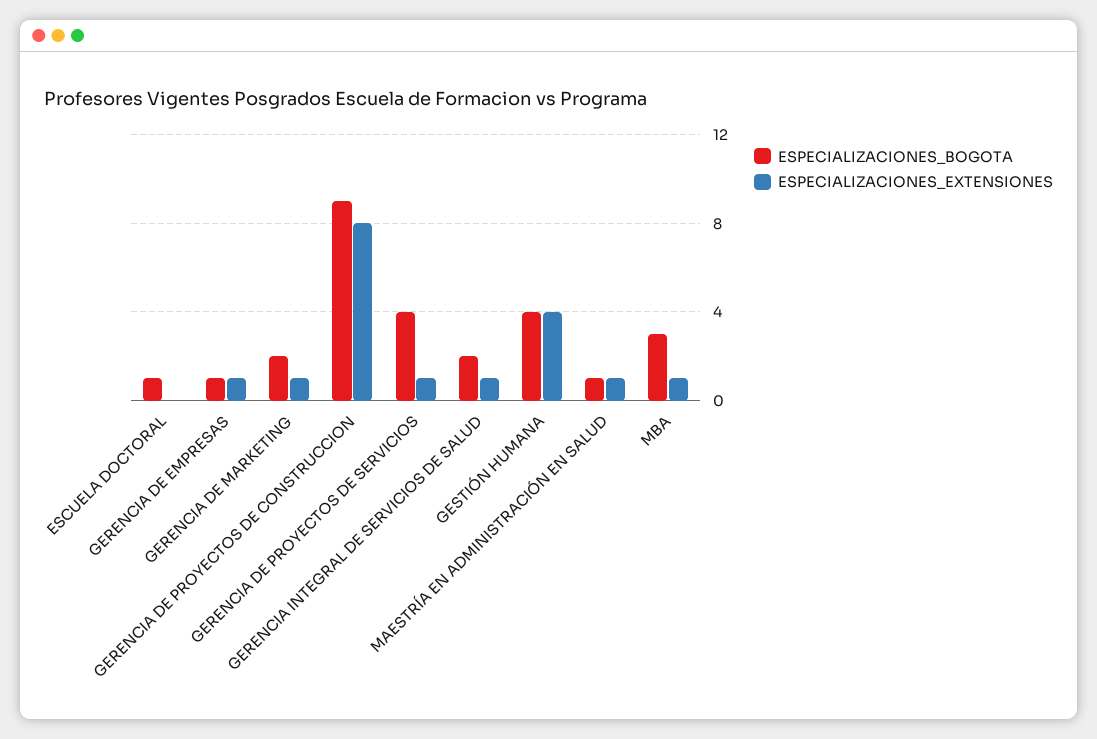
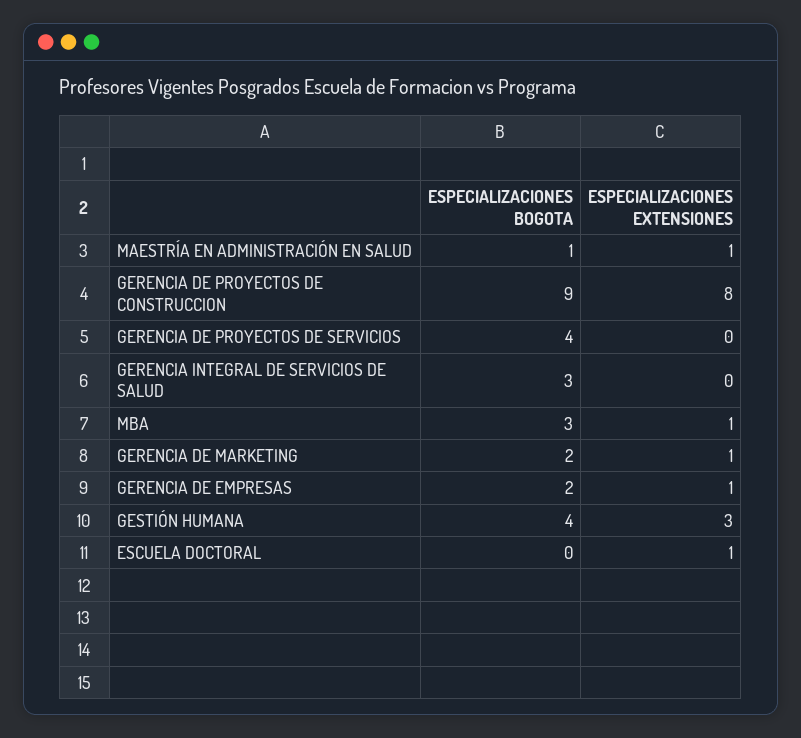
  {
    "ESPECIALIZACIONES_BOGOTA": {
-     "ESCUELA DOCTORAL": 1,
+     "ESCUELA DOCTORAL": 0,
-     "GERENCIA DE EMPRESAS": 1,
+     "GERENCIA DE EMPRESAS": 2,
      "GERENCIA DE MARKETING": 2,
      "GERENCIA DE PROYECTOS DE CONSTRUCCION": 9,
      "GERENCIA DE PROYECTOS DE SERVICIOS": 4,
-     "GERENCIA INTEGRAL DE SERVICIOS DE SALUD": 2,
+     "GERENCIA INTEGRAL DE SERVICIOS DE SALUD": 3,
      "GESTIÓN HUMANA": 4,
      "MAESTRÍA EN ADMINISTRACIÓN EN SALUD": 1,
      "MBA": 3
    },
    "ESPECIALIZACIONES_EXTENSIONES": {
-     "ESCUELA DOCTORAL": 0,
+     "ESCUELA DOCTORAL": 1,
      "GERENCIA DE EMPRESAS": 1,
      "GERENCIA DE MARKETING": 1,
      "GERENCIA DE PROYECTOS DE CONSTRUCCION": 8,
-     "GERENCIA DE PROYECTOS DE SERVICIOS": 1,
+     "GERENCIA DE PROYECTOS DE SERVICIOS": 0,
-     "GERENCIA INTEGRAL DE SERVICIOS DE SALUD": 1,
+     "GERENCIA INTEGRAL DE SERVICIOS DE SALUD": 0,
-     "GESTIÓN HUMANA": 4,
+     "GESTIÓN HUMANA": 3,
      "MAESTRÍA EN ADMINISTRACIÓN EN SALUD": 1,
      "MBA": 1
    }
  }

